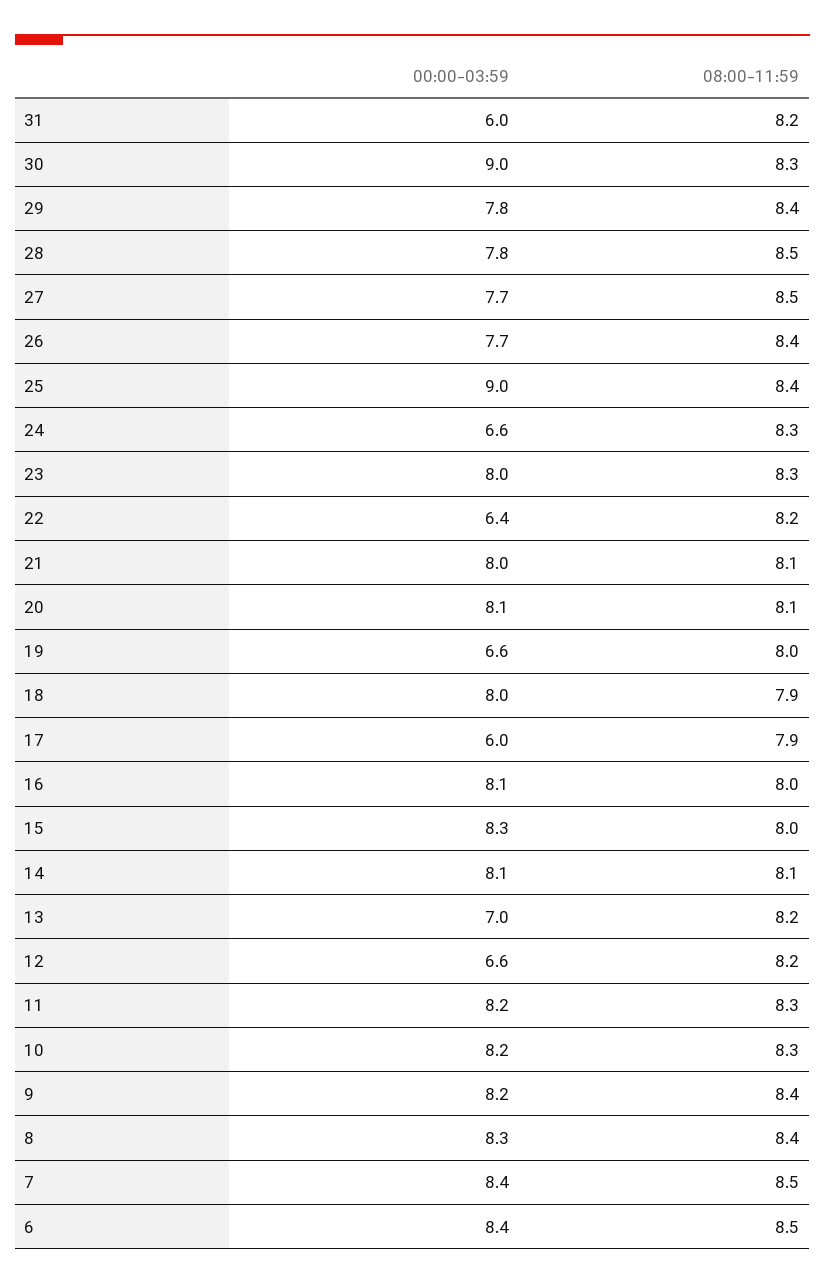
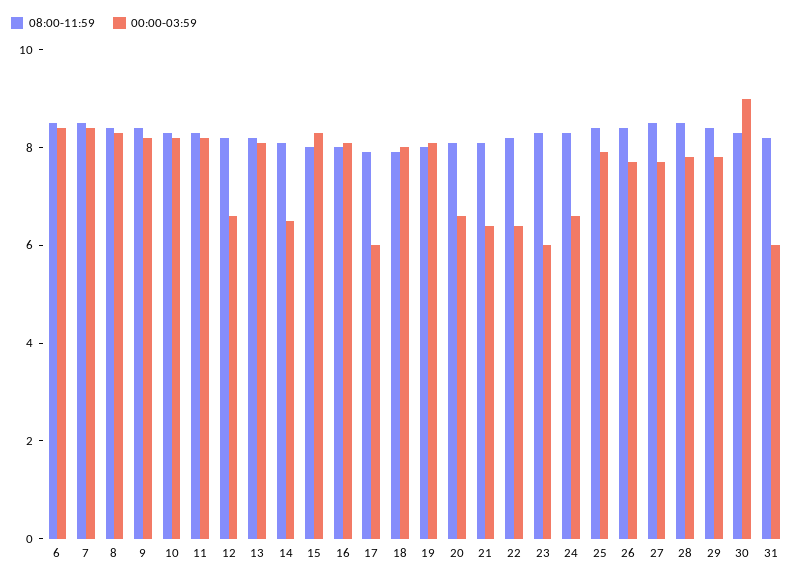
  {
    "00:00-03:59": {
      "31": 6,
      "30": 9,
      "29": 7.8,
      "28": 7.8,
      "27": 7.7,
      "26": 7.7,
-     "25": 9,
+     "25": 8,
      "24": 6.6,
-     "23": 8,
+     "23": 6,
      "22": 6.4,
-     "21": 8,
+     "21": 6.5,
-     "20": 8.1,
+     "20": 6.5,
-     "19": 6.6,
+     "19": 8,
      "18": 8,
      "17": 6,
      "16": 8.1,
      "15": 8.3,
-     "14": 8.1,
+     "14": 6.5,
-     "13": 7,
+     "13": 8,
      "12": 6.6,
      "11": 8.2,
      "10": 8.2,
      "9": 8.2,
      "8": 8.3,
      "7": 8.4,
      "6": 8.4
    },
    "08:00-11:59": {
      "31": 8.2,
      "30": 8.3,
      "29": 8.4,
      "28": 8.5,
      "27": 8.5,
      "26": 8.4,
      "25": 8.4,
      "24": 8.3,
      "23": 8.3,
      "22": 8.2,
      "21": 8.1,
      "20": 8.1,
      "19": 8,
      "18": 7.9,
      "17": 7.9,
      "16": 8,
      "15": 8,
      "14": 8.1,
      "13": 8.2,
      "12": 8.2,
      "11": 8.3,
      "10": 8.3,
      "9": 8.4,
      "8": 8.4,
      "7": 8.5,
      "6": 8.5
    }
  }

